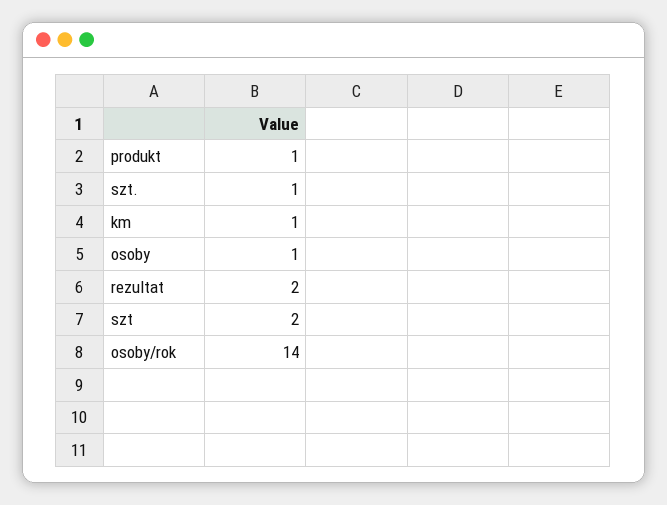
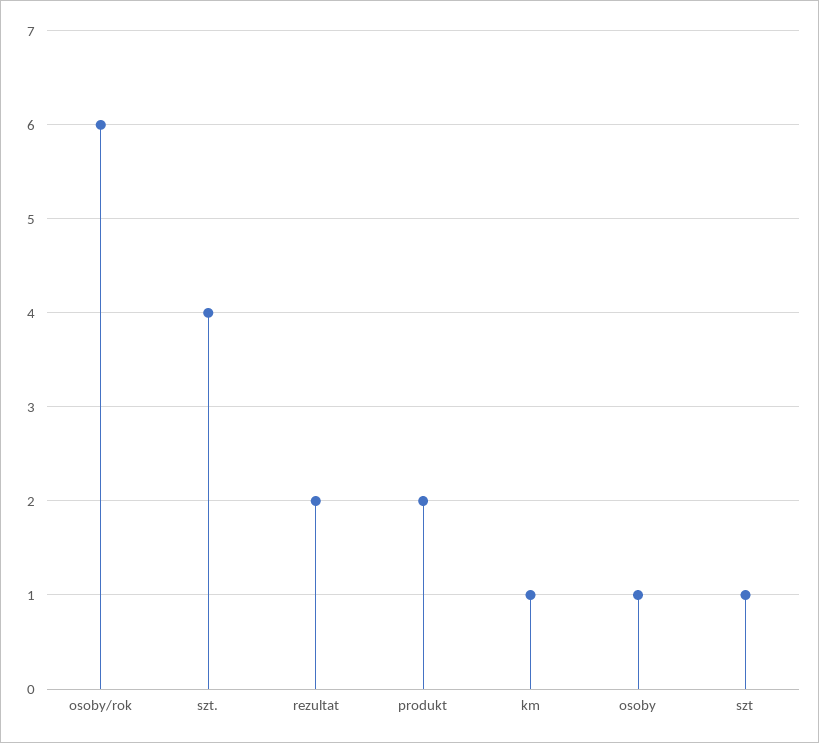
  {
-   "produkt": 1,
+   "produkt": 2,
-   "szt.": 1,
+   "szt.": 4,
    "km": 1,
    "osoby": 1,
    "rezultat": 2,
-   "szt": 2,
+   "szt": 1,
-   "osoby/rok": 14
+   "osoby/rok": 6
  }

